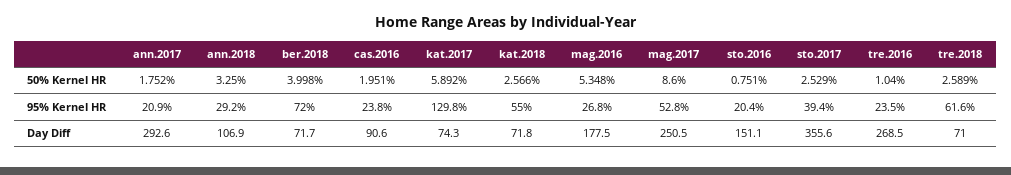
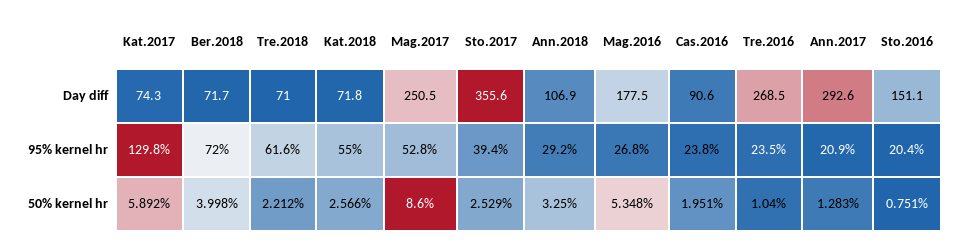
  {
    "ann.2017": {
-     "50% Kernel HR": 1.752,
+     "50% Kernel HR": 1.283,
      "95% Kernel HR": 20.9,
      "Day Diff": 292.6
    },
    "ann.2018": {
      "50% Kernel HR": 3.25,
      "95% Kernel HR": 29.2,
      "Day Diff": 106.9
    },
    "ber.2018": {
      "50% Kernel HR": 3.998,
      "95% Kernel HR": 72,
      "Day Diff": 71.7
    },
    "cas.2016": {
      "50% Kernel HR": 1.951,
      "95% Kernel HR": 23.8,
      "Day Diff": 90.6
    },
    "kat.2017": {
      "50% Kernel HR": 5.892,
      "95% Kernel HR": 129.8,
      "Day Diff": 74.3
    },
    "kat.2018": {
      "50% Kernel HR": 2.566,
      "95% Kernel HR": 55,
      "Day Diff": 71.8
    },
    "mag.2016": {
      "50% Kernel HR": 5.348,
      "95% Kernel HR": 26.8,
      "Day Diff": 177.5
    },
    "mag.2017": {
      "50% Kernel HR": 8.6,
      "95% Kernel HR": 52.8,
      "Day Diff": 250.5
    },
    "sto.2016": {
      "50% Kernel HR": 0.751,
      "95% Kernel HR": 20.4,
      "Day Diff": 151.1
    },
    "sto.2017": {
      "50% Kernel HR": 2.529,
      "95% Kernel HR": 39.4,
      "Day Diff": 355.6
    },
    "tre.2016": {
      "50% Kernel HR": 1.04,
      "95% Kernel HR": 23.5,
      "Day Diff": 268.5
    },
    "tre.2018": {
-     "50% Kernel HR": 2.589,
+     "50% Kernel HR": 2.212,
      "95% Kernel HR": 61.6,
      "Day Diff": 71
    }
  }

